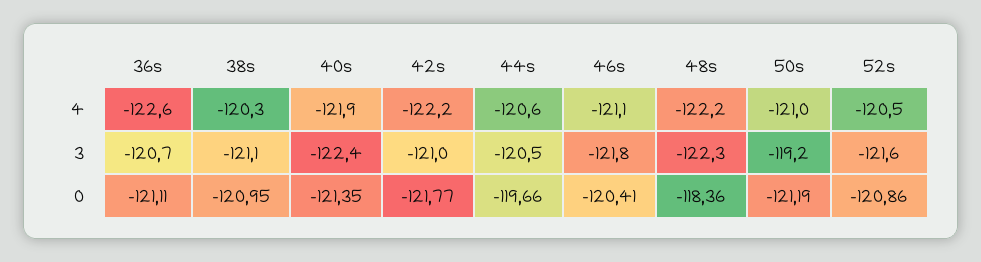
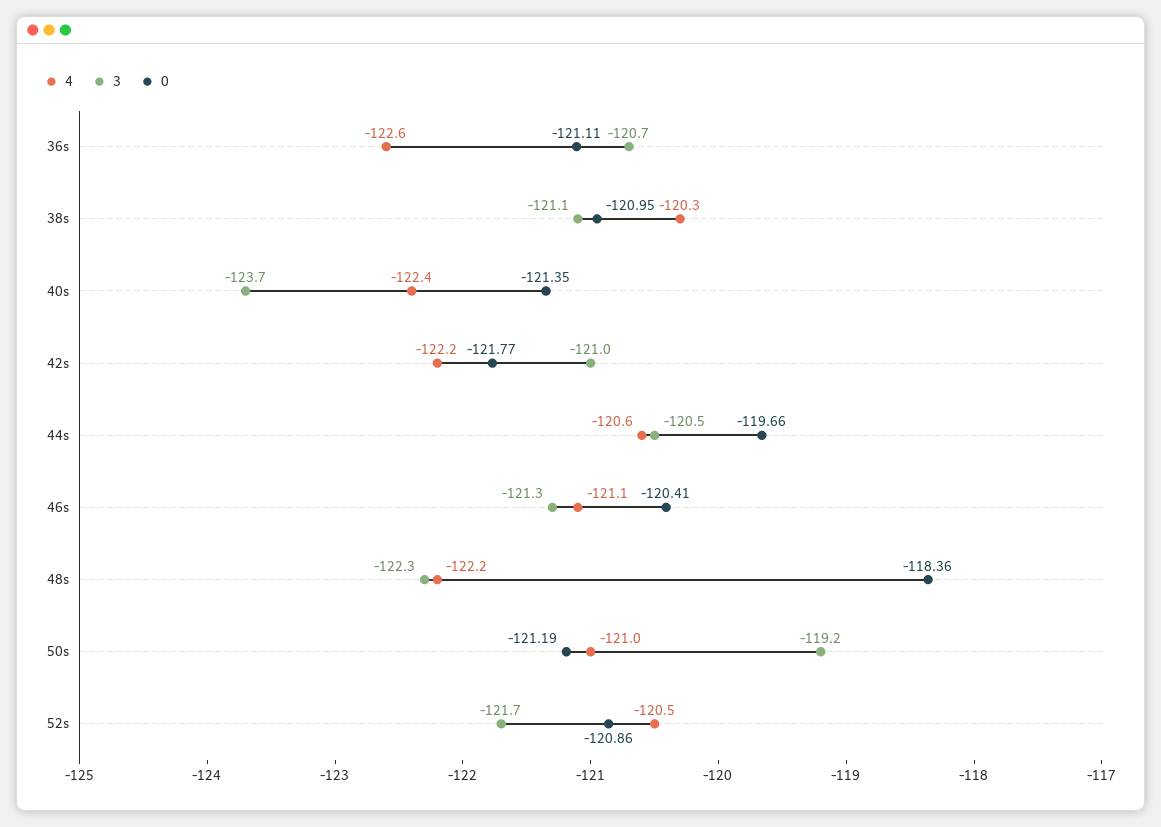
  {
    "4": {
      "36s": -122.6,
      "38s": -120.3,
-     "40s": -121.9,
+     "40s": -122.4,
      "42s": -122.2,
      "44s": -120.6,
      "46s": -121.1,
      "48s": -122.2,
      "50s": -121,
      "52s": -120.5
    },
    "3": {
      "36s": -120.7,
      "38s": -121.1,
-     "40s": -122.4,
+     "40s": -123.7,
      "42s": -121,
      "44s": -120.5,
-     "46s": -121.8,
+     "46s": -121.3,
      "48s": -122.3,
      "50s": -119.2,
-     "52s": -121.6
+     "52s": -121.7
    },
    "0": {
      "36s": -121.11,
      "38s": -120.95,
      "40s": -121.35,
      "42s": -121.77,
      "44s": -119.66,
      "46s": -120.41,
      "48s": -118.36,
      "50s": -121.19,
      "52s": -120.86
    }
  }

